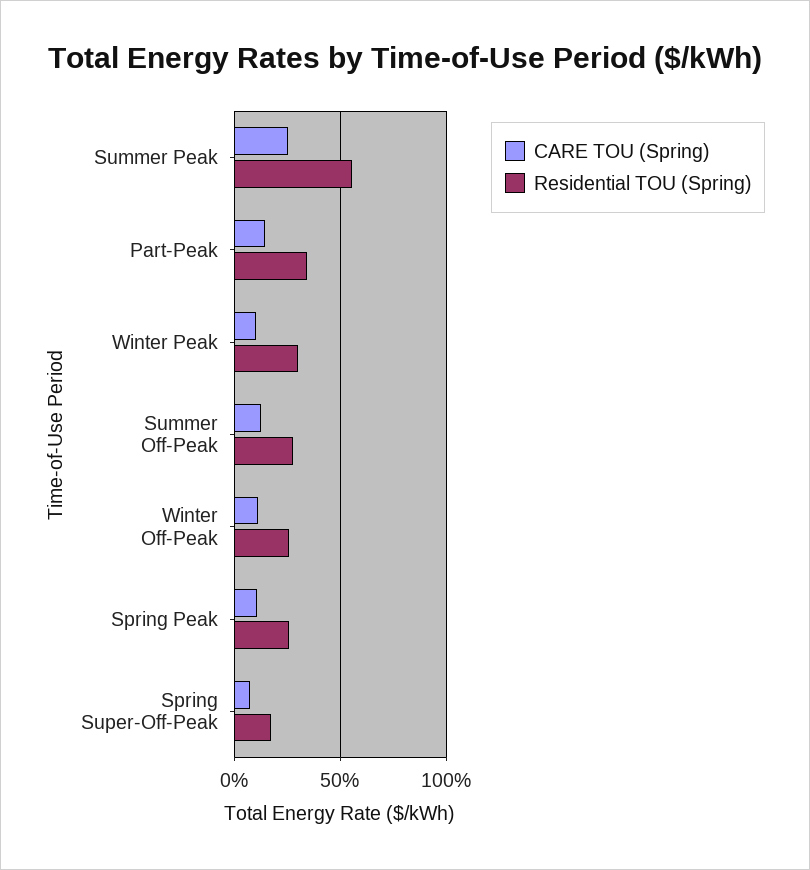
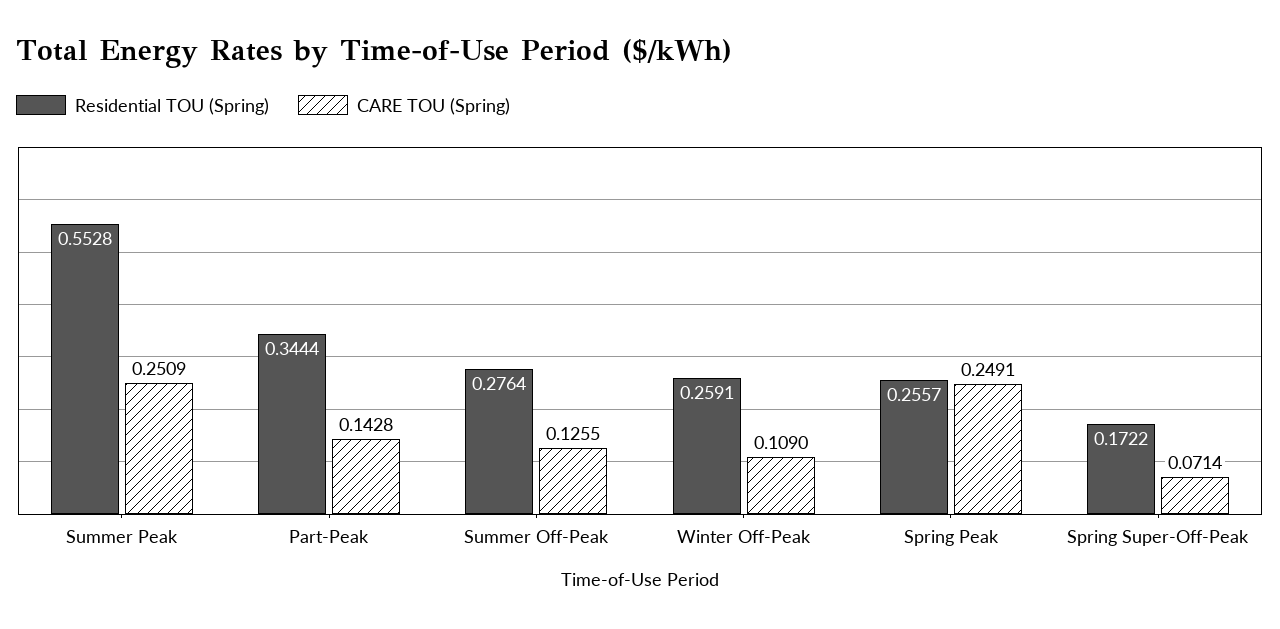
  {
    "CARE TOU (Spring)": {
      "Summer Peak": 0.2509,
      "Part-Peak": 0.1428,
-     "Winter Peak": 0.1,
      "Summer Off-Peak": 0.1255,
      "Winter Off-Peak": 0.109,
-     "Spring Peak": 0.1,
+     "Spring Peak": 0.2491,
      "Spring Super-Off-Peak": 0.0714
    },
    "Residential TOU (Spring)": {
      "Summer Peak": 0.5528,
      "Part-Peak": 0.3444,
-     "Winter Peak": 0.3,
      "Summer Off-Peak": 0.2764,
      "Winter Off-Peak": 0.2591,
      "Spring Peak": 0.2557,
      "Spring Super-Off-Peak": 0.1722
    }
  }

